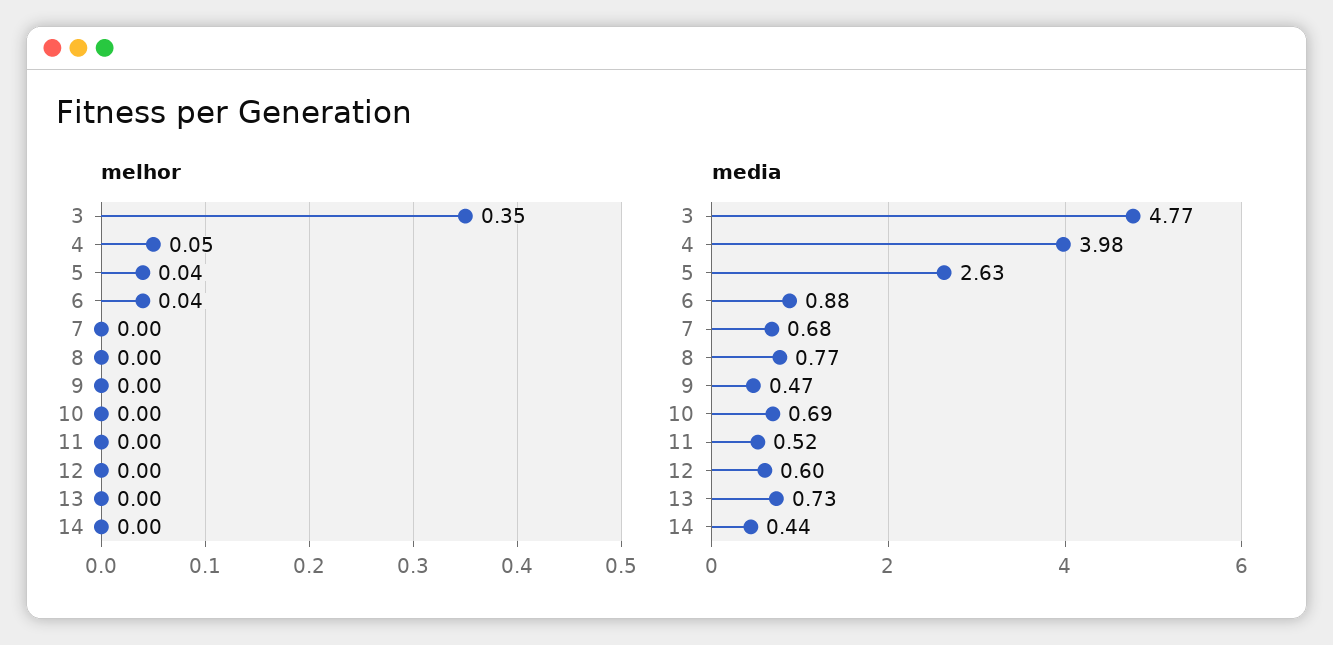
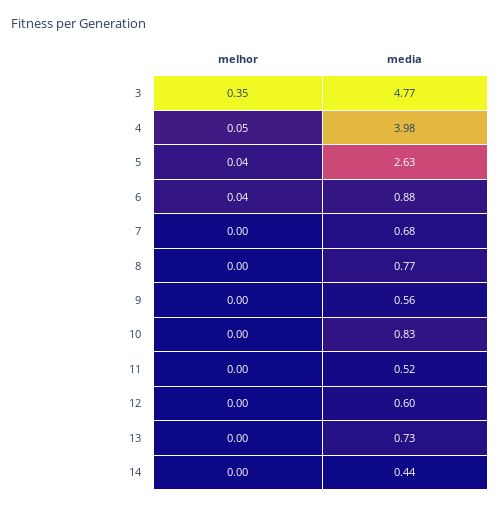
  {
    "melhor": {
      "3": 0.35,
      "4": 0.05,
      "5": 0.04,
      "6": 0.04,
      "7": 0,
      "8": 0,
      "9": 0,
      "10": 0,
      "11": 0,
      "12": 0,
      "13": 0,
      "14": 0
    },
    "media": {
      "3": 4.77,
      "4": 3.98,
      "5": 2.63,
      "6": 0.88,
      "7": 0.68,
      "8": 0.77,
-     "9": 0.47,
+     "9": 0.56,
-     "10": 0.69,
+     "10": 0.83,
      "11": 0.52,
      "12": 0.6,
      "13": 0.73,
      "14": 0.44
    }
  }

